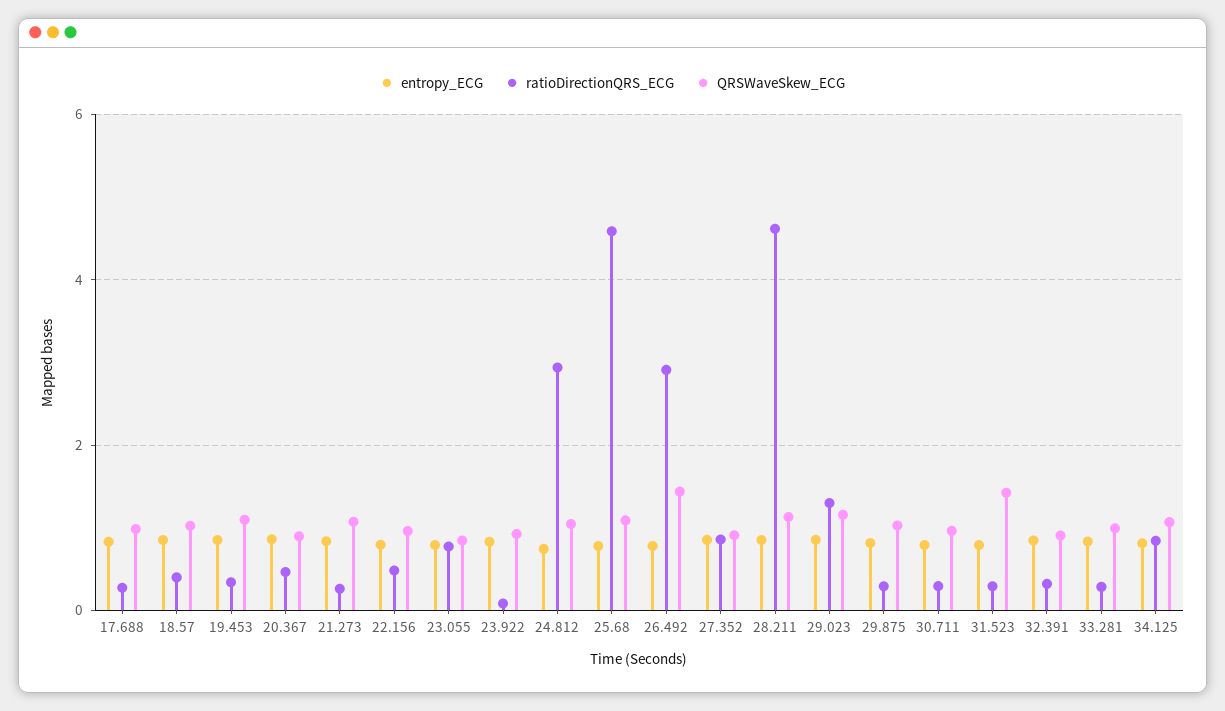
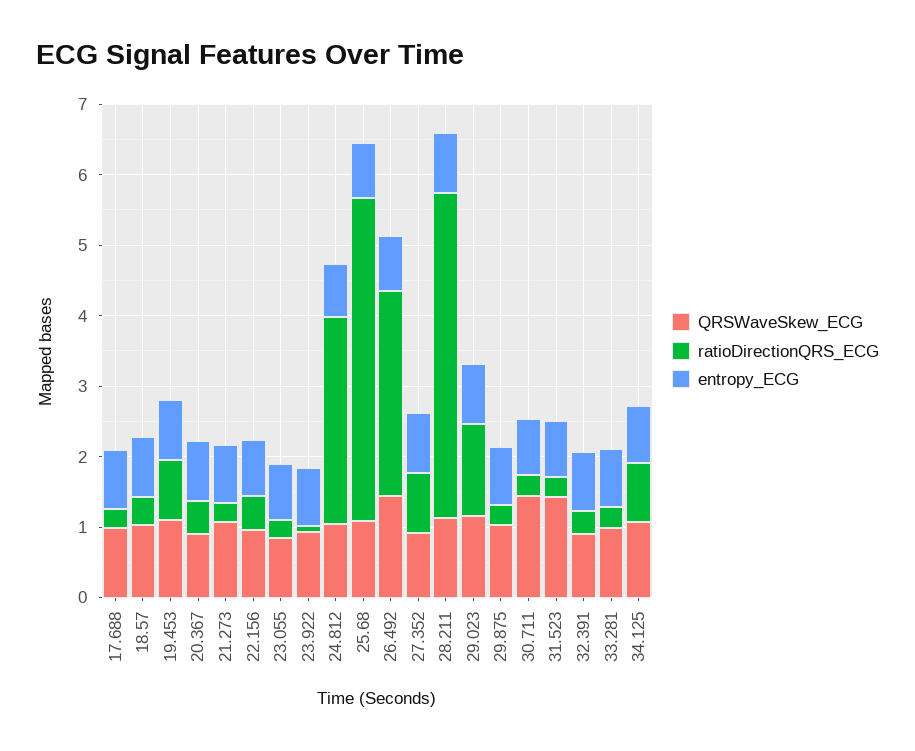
  {
    "entropy_ECG": {
      "17.688": 0.8,
      "18.57": 0.8,
      "19.453": 0.8,
      "20.367": 0.8,
      "21.273": 0.8,
      "22.156": 0.8,
      "23.055": 0.8,
      "23.922": 0.8,
      "24.812": 0.8,
      "25.68": 0.8,
      "26.492": 0.8,
      "27.352": 0.8,
      "28.211": 0.8,
      "29.023": 0.8,
      "29.875": 0.8,
      "30.711": 0.8,
      "31.523": 0.8,
      "32.391": 0.8,
      "33.281": 0.8,
      "34.125": 0.8
    },
    "ratioDirectionQRS_ECG": {
      "17.688": 0.2,
      "18.57": 0.4,
-     "19.453": 0.4,
+     "19.453": 0.8,
      "20.367": 0.4,
      "21.273": 0.2,
      "22.156": 0.4,
-     "23.055": 0.8,
+     "23.055": 0.2,
      "23.922": 0,
      "24.812": 3,
      "25.68": 4.6,
      "26.492": 3,
      "27.352": 0.8,
      "28.211": 4.6,
      "29.023": 1.4,
      "29.875": 0.2,
      "30.711": 0.2,
      "31.523": 0.2,
      "32.391": 0.4,
      "33.281": 0.2,
      "34.125": 0.8
    },
    "QRSWaveSkew_ECG": {
      "17.688": 1,
      "18.57": 1,
      "19.453": 1,
      "20.367": 0.8,
      "21.273": 1,
      "22.156": 1,
      "23.055": 0.8,
      "23.922": 1,
      "24.812": 1,
      "25.68": 1,
      "26.492": 1.4,
      "27.352": 1,
      "28.211": 1.2,
      "29.023": 1.2,
      "29.875": 1,
-     "30.711": 1,
+     "30.711": 1.4,
      "31.523": 1.4,
      "32.391": 1,
      "33.281": 1,
      "34.125": 1
    }
  }

